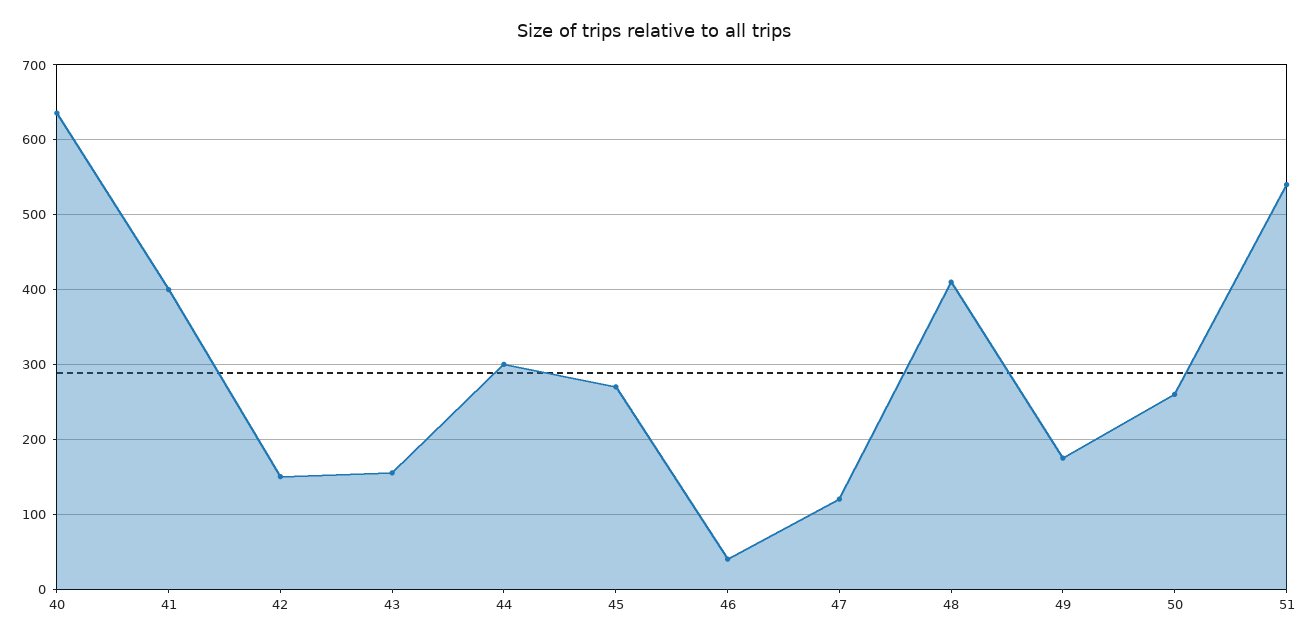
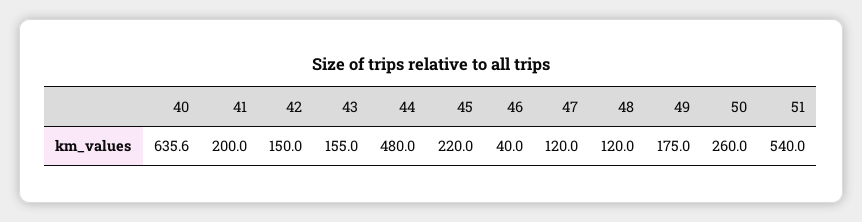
  {
    "40": 635.6,
-   "41": 400,
+   "41": 200,
    "42": 150,
    "43": 155,
-   "44": 300,
+   "44": 480,
-   "45": 270,
+   "45": 220,
    "46": 40,
    "47": 120,
-   "48": 410,
+   "48": 120,
    "49": 175,
    "50": 260,
    "51": 540
  }

